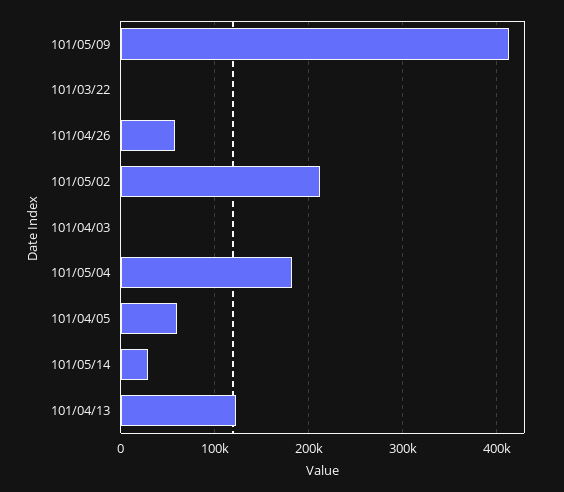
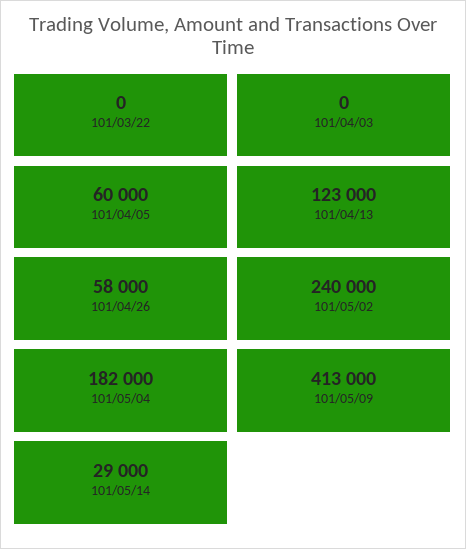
  {
    "101/05/09": 413000,
    "101/03/22": 0,
    "101/04/26": 58000,
-   "101/05/02": 210000,
+   "101/05/02": 240000,
    "101/04/03": 0,
    "101/05/04": 182000,
    "101/04/05": 60000,
    "101/05/14": 29000,
    "101/04/13": 123000
  }

